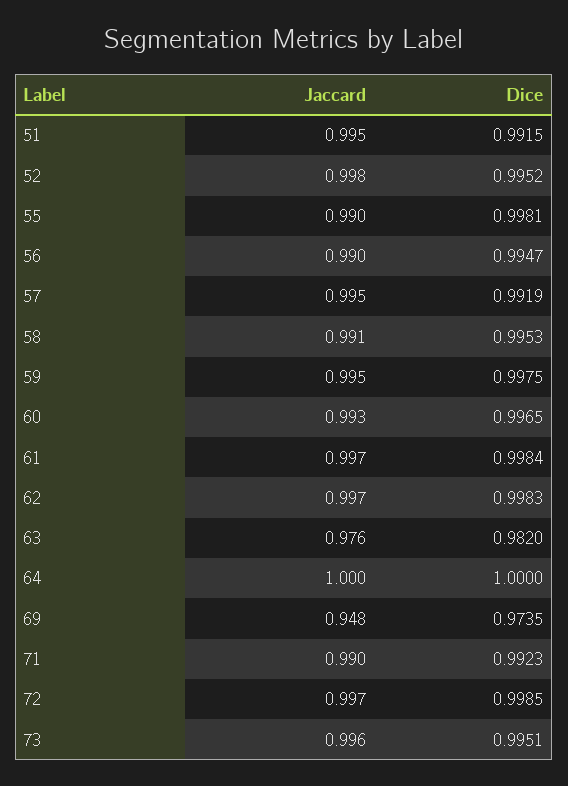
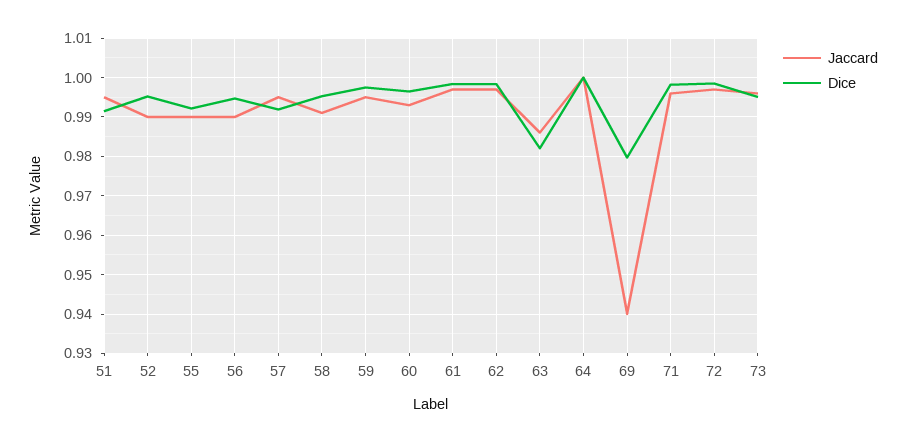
  {
    "Jaccard": {
      "51": 0.995,
-     "52": 0.998,
+     "52": 0.99,
      "55": 0.99,
      "56": 0.99,
      "57": 0.995,
      "58": 0.991,
      "59": 0.995,
      "60": 0.993,
      "61": 0.997,
      "62": 0.997,
-     "63": 0.976,
+     "63": 0.986,
      "64": 1,
-     "69": 0.948,
+     "69": 0.94,
-     "71": 0.99,
+     "71": 0.996,
      "72": 0.997,
      "73": 0.996
    },
    "Dice": {
      "51": 0.9915,
      "52": 0.9952,
-     "55": 0.9981,
+     "55": 0.992,
      "56": 0.9947,
      "57": 0.9919,
      "58": 0.9953,
      "59": 0.9975,
      "60": 0.9965,
      "61": 0.9984,
      "62": 0.9983,
      "63": 0.982,
      "64": 1,
-     "69": 0.9735,
+     "69": 0.98,
-     "71": 0.9923,
+     "71": 0.998,
      "72": 0.9985,
      "73": 0.9951
    }
  }

